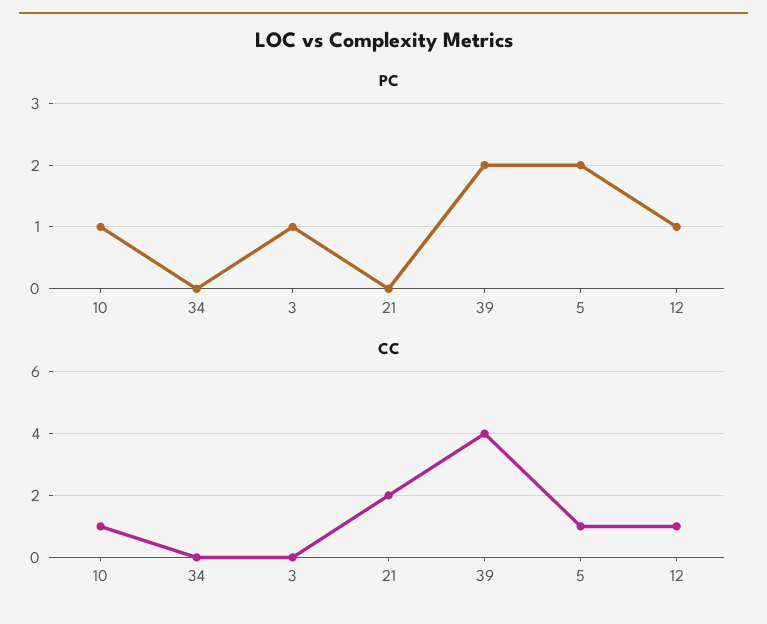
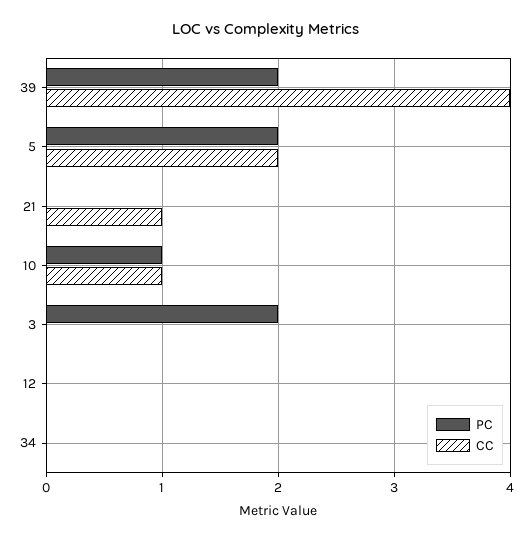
  {
    "PC": {
      "10": 1,
      "34": 0,
-     "3": 1,
+     "3": 2,
      "21": 0,
      "39": 2,
      "5": 2,
-     "12": 1
+     "12": 0
    },
    "CC": {
      "10": 1,
      "34": 0,
      "3": 0,
-     "21": 2,
+     "21": 1,
      "39": 4,
-     "5": 1,
+     "5": 2,
-     "12": 1
+     "12": 0
    }
  }

